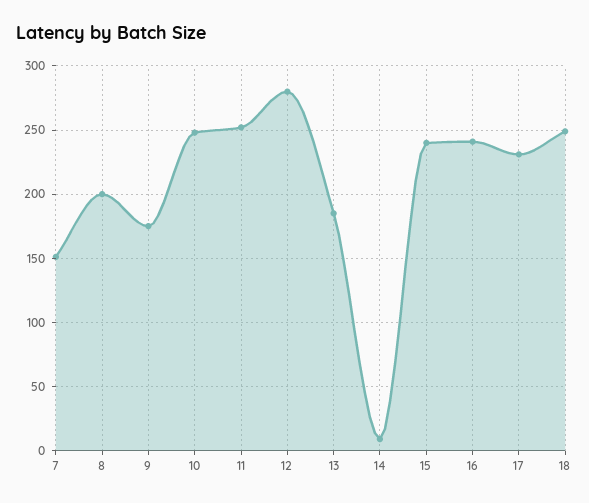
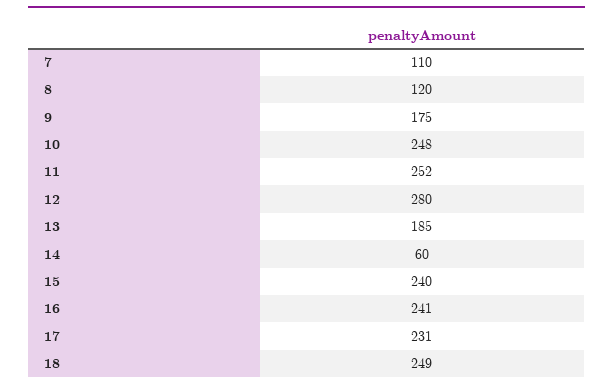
  {
-   "7": 150,
+   "7": 110,
-   "8": 200,
+   "8": 120,
    "9": 175,
    "10": 248,
    "11": 252,
    "12": 280,
    "13": 185,
-   "14": 10,
+   "14": 60,
    "15": 240,
    "16": 241,
    "17": 231,
    "18": 249
  }

